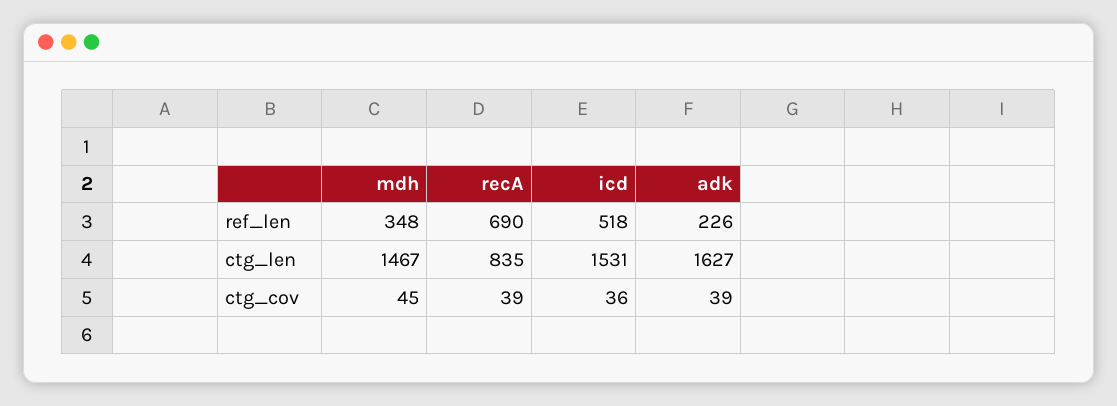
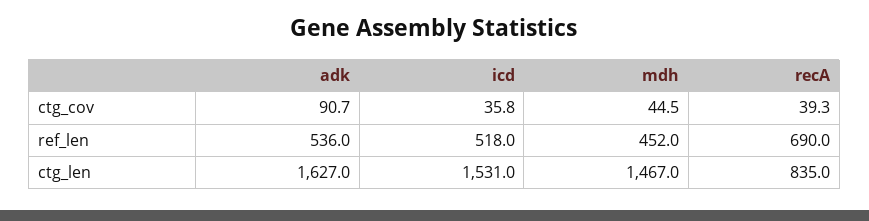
  {
    "mdh": {
-     "ref_len": 348,
+     "ref_len": 452,
      "ctg_len": 1467,
      "ctg_cov": 44.5
    },
    "recA": {
      "ref_len": 690,
      "ctg_len": 835,
      "ctg_cov": 39.3
    },
    "icd": {
      "ref_len": 518,
      "ctg_len": 1531,
      "ctg_cov": 35.8
    },
    "adk": {
-     "ref_len": 226,
+     "ref_len": 536,
      "ctg_len": 1627,
-     "ctg_cov": 39
+     "ctg_cov": 90.7
    }
  }

